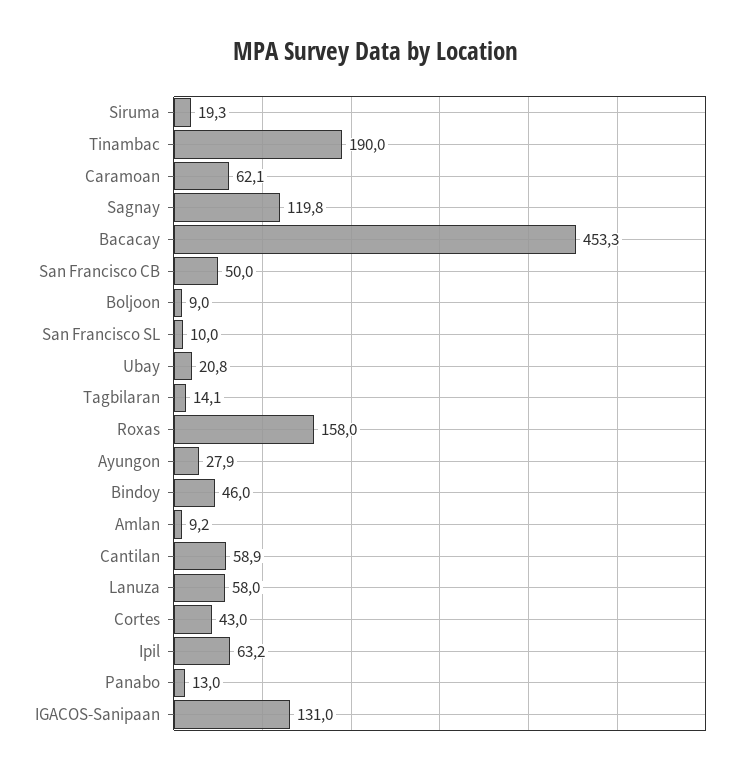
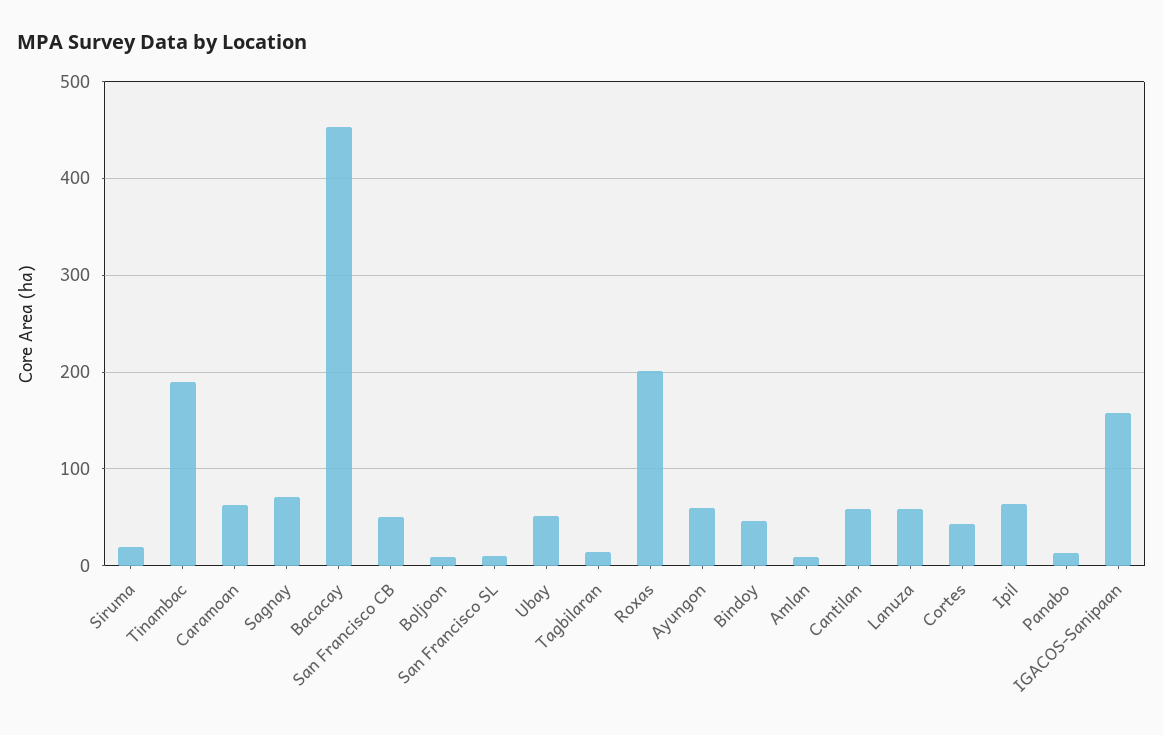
  {
    "Siruma": 19.3,
    "Tinambac": 190,
    "Caramoan": 62.1,
-   "Sagnay": 119.8,
+   "Sagnay": 70,
    "Bacacay": 453.3,
    "San Francisco CB": 50,
    "Boljoon": 9,
    "San Francisco SL": 10,
-   "Ubay": 20.8,
+   "Ubay": 50,
    "Tagbilaran": 14.1,
-   "Roxas": 158,
+   "Roxas": 200,
-   "Ayungon": 27.9,
+   "Ayungon": 60,
    "Bindoy": 46,
    "Amlan": 9.2,
    "Cantilan": 58.9,
    "Lanuza": 58,
    "Cortes": 43,
    "Ipil": 63.2,
    "Panabo": 13,
-   "IGACOS-Sanipaan": 131
+   "IGACOS-Sanipaan": 160
  }

